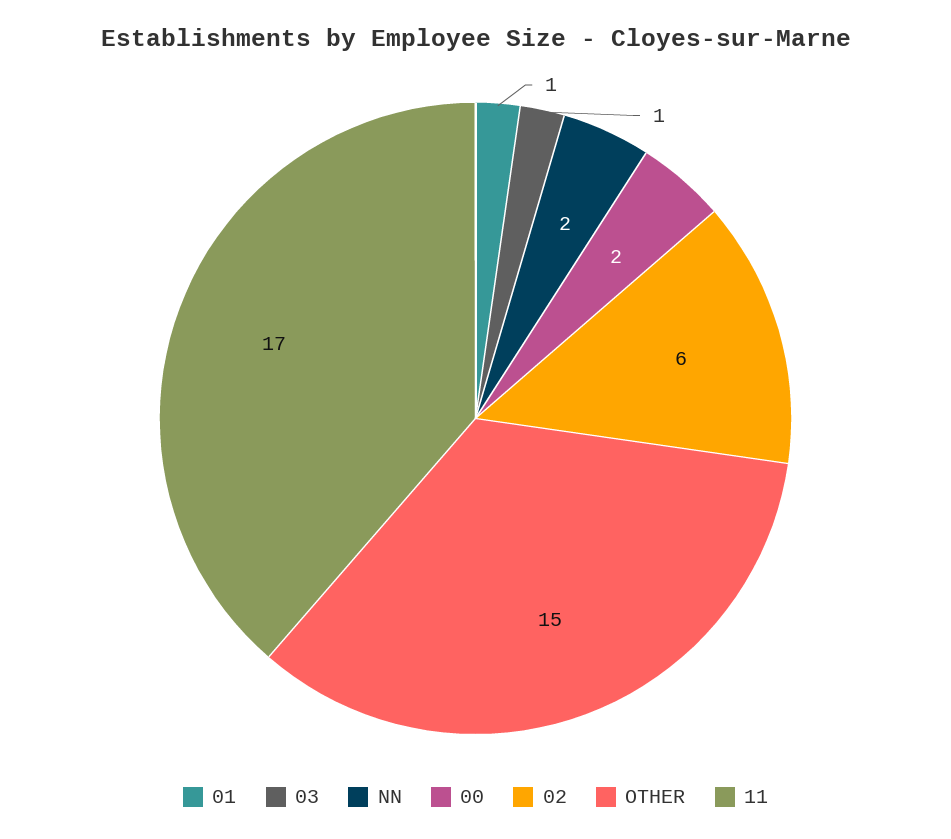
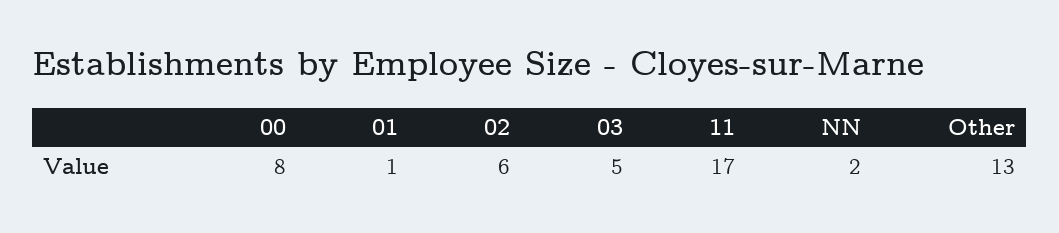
  {
    "01": 1,
-   "03": 1,
+   "03": 5,
    "NN": 2,
-   "00": 2,
+   "00": 8,
    "02": 6,
-   "OTHER": 15,
+   "OTHER": 13,
    "11": 17
  }

